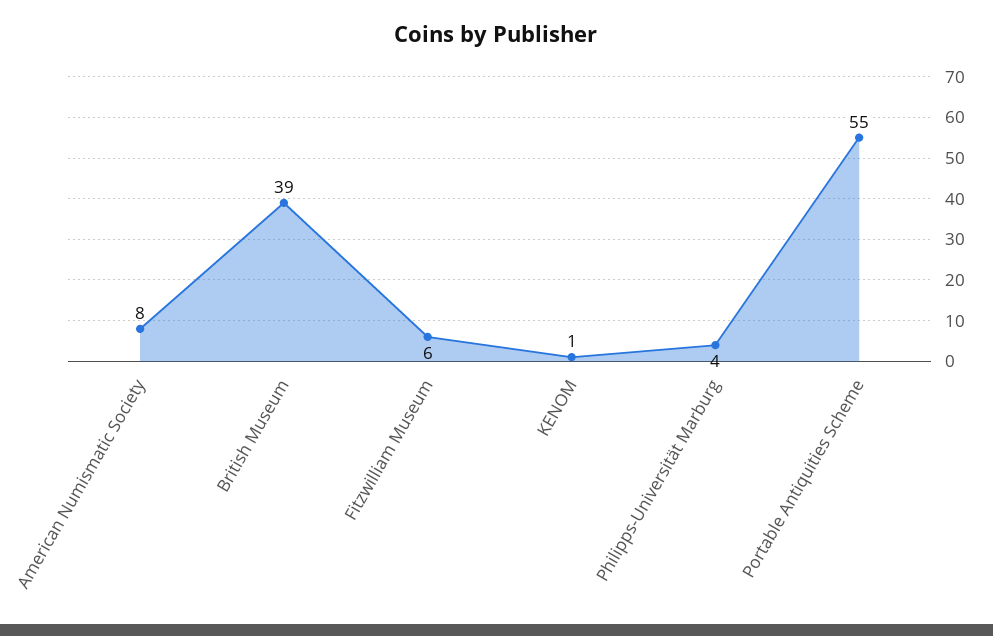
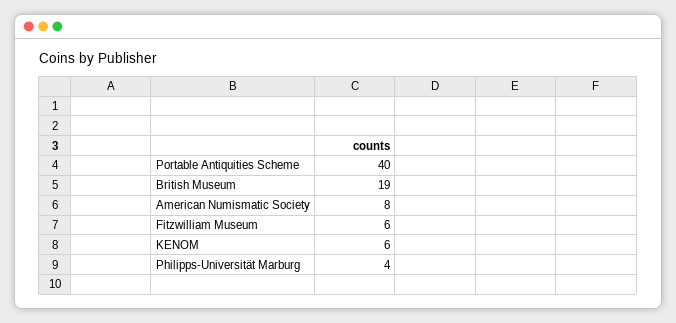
  {
    "American Numismatic Society": 8,
-   "British Museum": 39,
+   "British Museum": 19,
    "Fitzwilliam Museum": 6,
-   "KENOM": 1,
+   "KENOM": 6,
    "Philipps-Universität Marburg": 4,
-   "Portable Antiquities Scheme": 55
+   "Portable Antiquities Scheme": 40
  }

